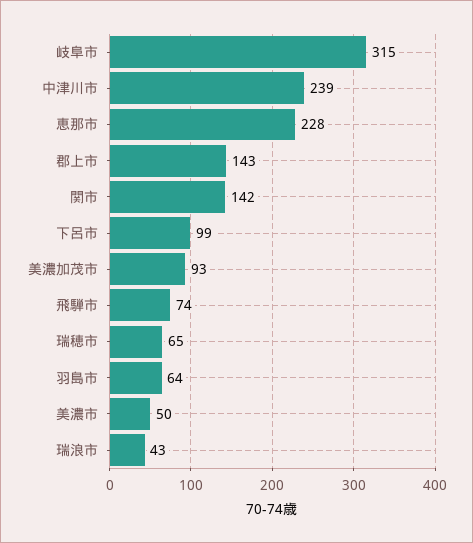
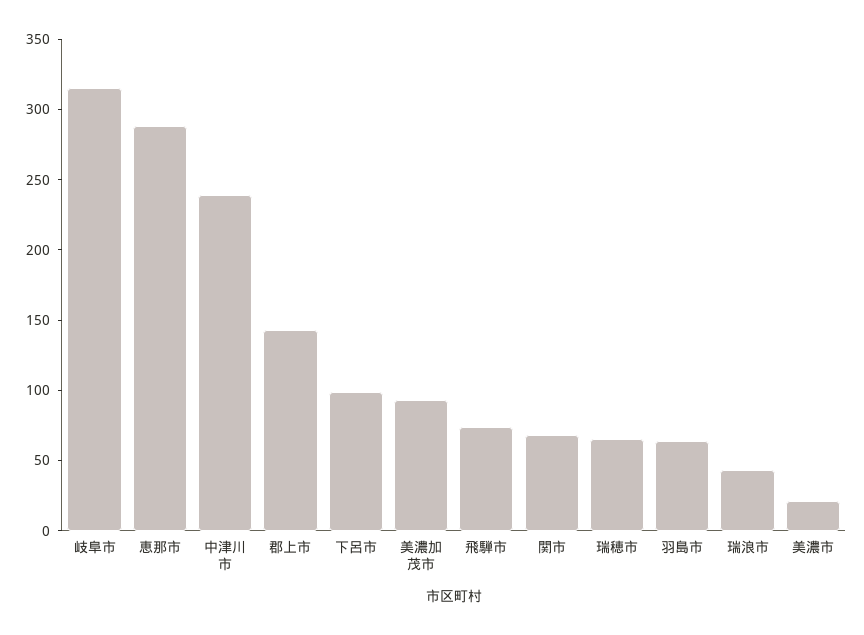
  {
    "岐阜市": 315,
    "中津川市": 239,
-   "恵那市": 228,
+   "恵那市": 290,
    "郡上市": 143,
-   "関市": 142,
+   "関市": 70,
    "下呂市": 99,
    "美濃加茂市": 93,
    "飛騨市": 74,
    "瑞穂市": 65,
    "羽島市": 64,
-   "美濃市": 50,
+   "美濃市": 20,
    "瑞浪市": 43
  }

